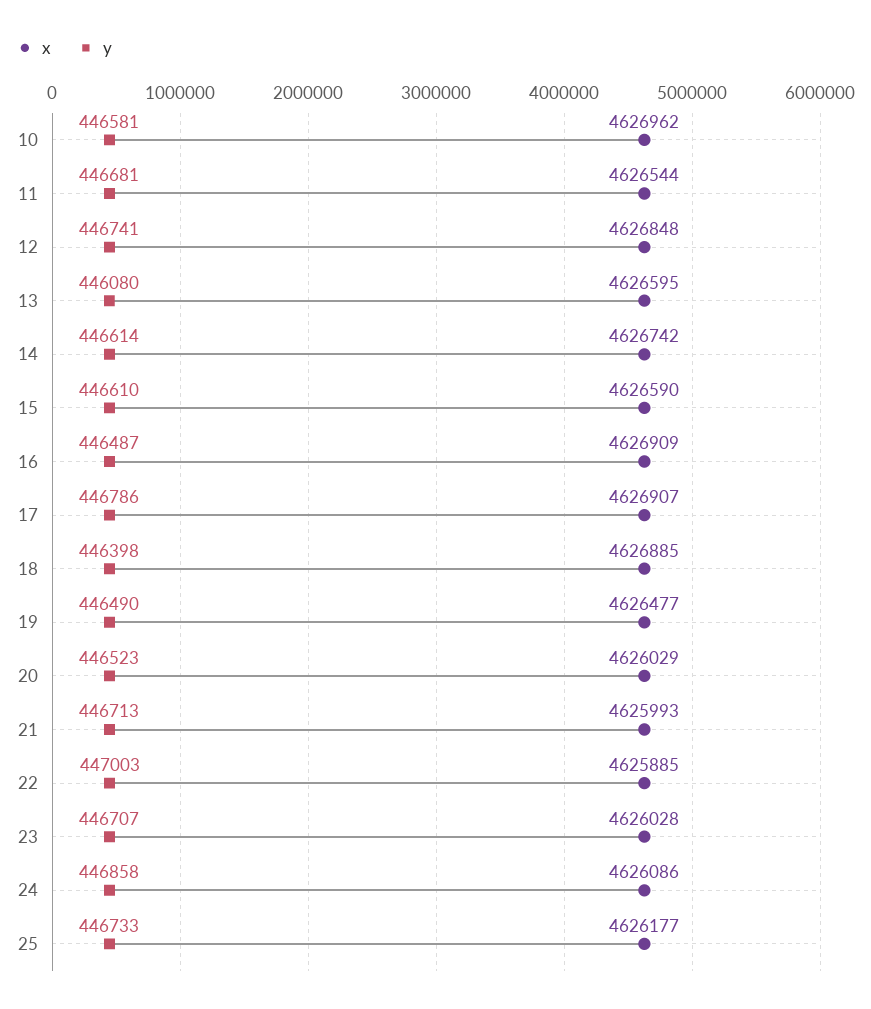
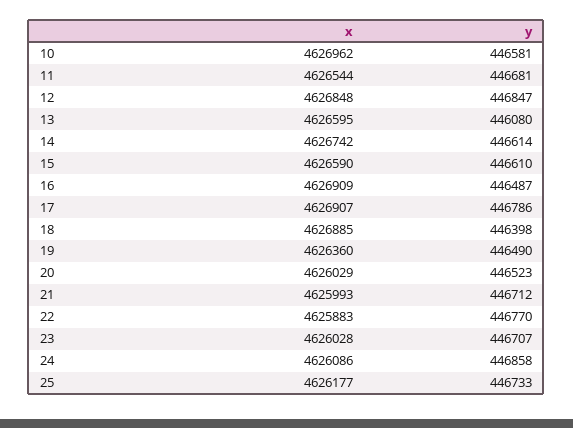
  {
    "x": {
      "10": 4626962,
      "11": 4626544,
      "12": 4626848,
      "13": 4626595,
      "14": 4626742,
      "15": 4626590,
      "16": 4626909,
      "17": 4626907,
      "18": 4626885,
-     "19": 4626477,
+     "19": 4626360,
      "20": 4626029,
      "21": 4625993,
-     "22": 4625885,
+     "22": 4625883,
      "23": 4626028,
      "24": 4626086,
      "25": 4626177
    },
    "y": {
      "10": 446581,
      "11": 446681,
-     "12": 446741,
+     "12": 446847,
      "13": 446080,
      "14": 446614,
      "15": 446610,
      "16": 446487,
      "17": 446786,
      "18": 446398,
      "19": 446490,
      "20": 446523,
-     "21": 446713,
+     "21": 446712,
-     "22": 447003,
+     "22": 446770,
      "23": 446707,
      "24": 446858,
      "25": 446733
    }
  }

